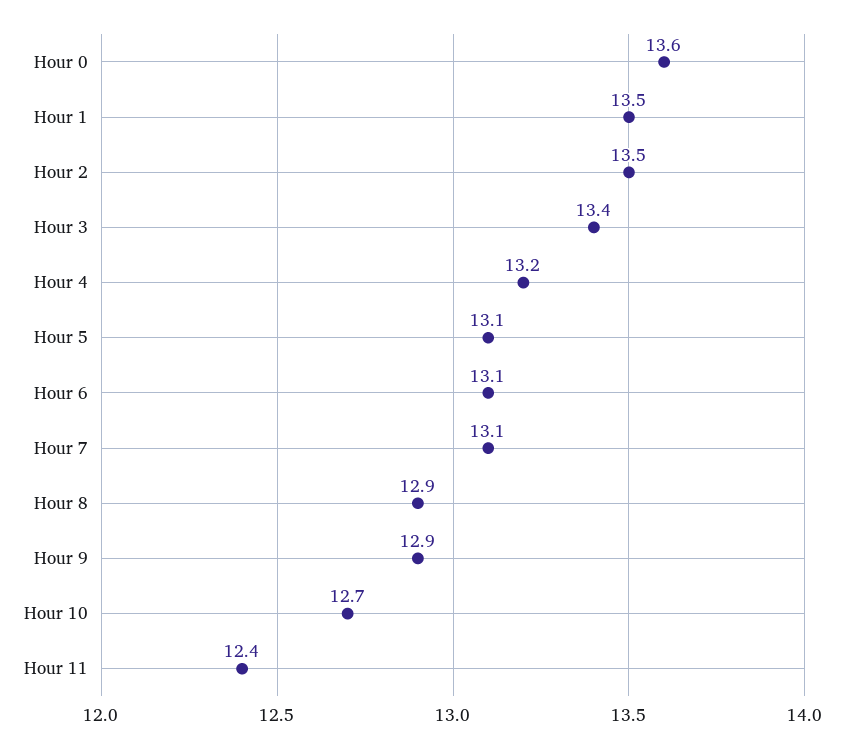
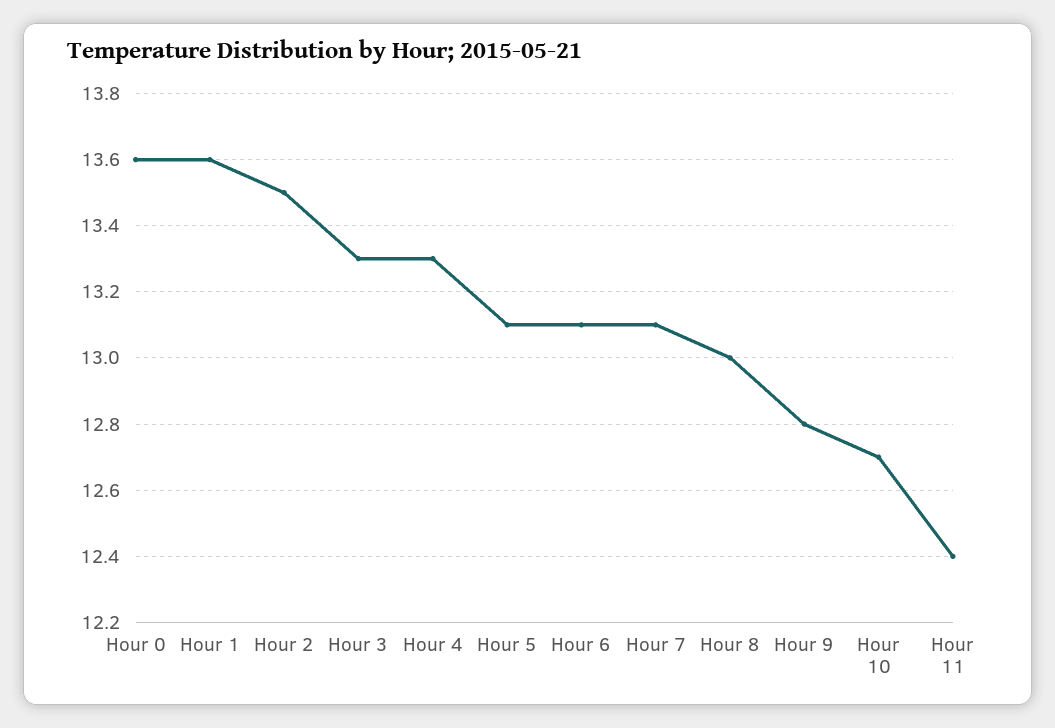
  {
    "Hour 0": 13.6,
-   "Hour 1": 13.5,
+   "Hour 1": 13.6,
    "Hour 2": 13.5,
-   "Hour 3": 13.4,
+   "Hour 3": 13.3,
-   "Hour 4": 13.2,
+   "Hour 4": 13.3,
    "Hour 5": 13.1,
    "Hour 6": 13.1,
    "Hour 7": 13.1,
-   "Hour 8": 12.9,
+   "Hour 8": 13,
-   "Hour 9": 12.9,
+   "Hour 9": 12.8,
    "Hour 10": 12.7,
    "Hour 11": 12.4
  }

